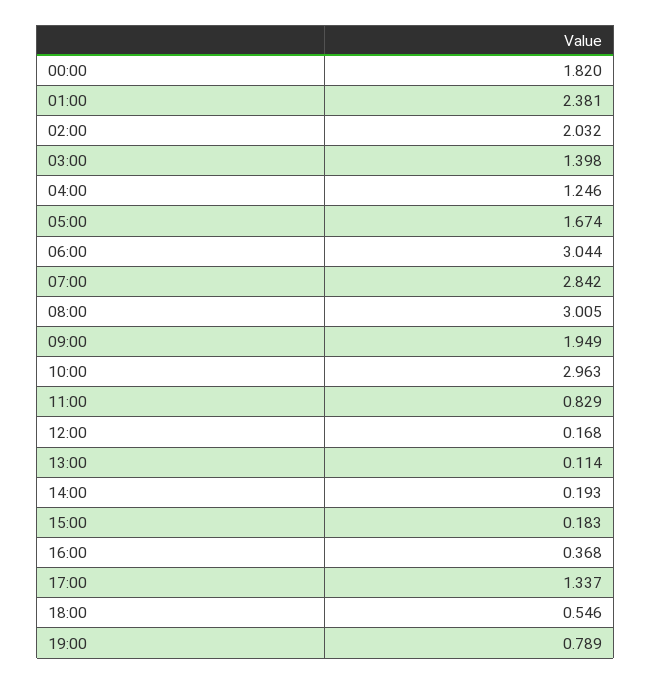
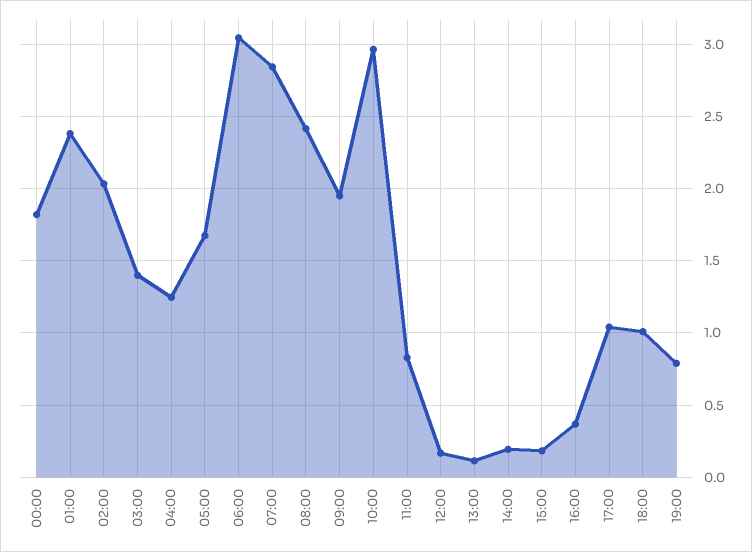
  {
    "00:00": 1.82,
    "01:00": 2.381,
    "02:00": 2.032,
    "03:00": 1.398,
    "04:00": 1.246,
    "05:00": 1.674,
    "06:00": 3.044,
    "07:00": 2.842,
-   "08:00": 3.005,
+   "08:00": 2.4,
    "09:00": 1.949,
    "10:00": 2.963,
    "11:00": 0.829,
    "12:00": 0.168,
    "13:00": 0.114,
    "14:00": 0.193,
    "15:00": 0.183,
    "16:00": 0.368,
-   "17:00": 1.337,
+   "17:00": 1.05,
-   "18:00": 0.546,
+   "18:00": 1,
    "19:00": 0.789
  }

